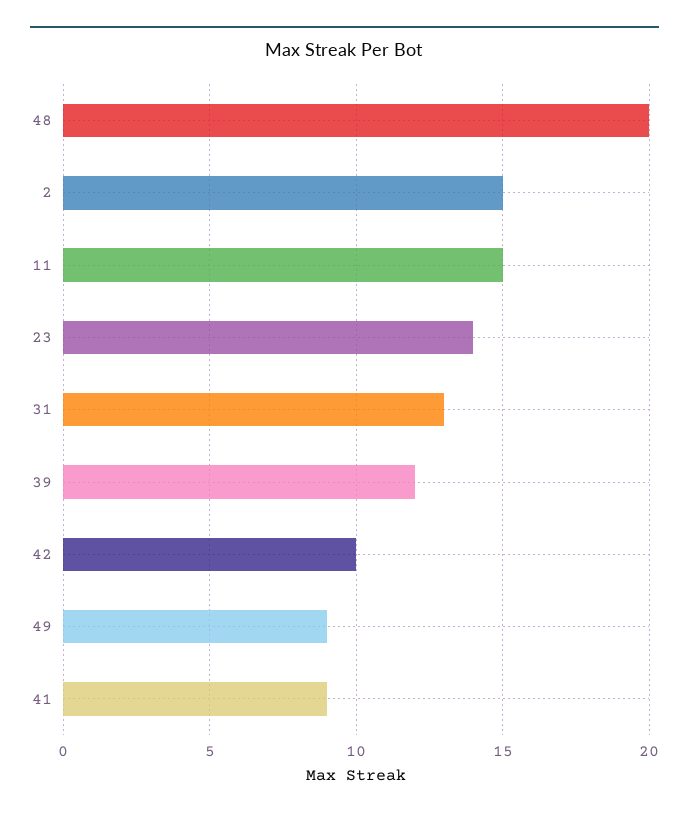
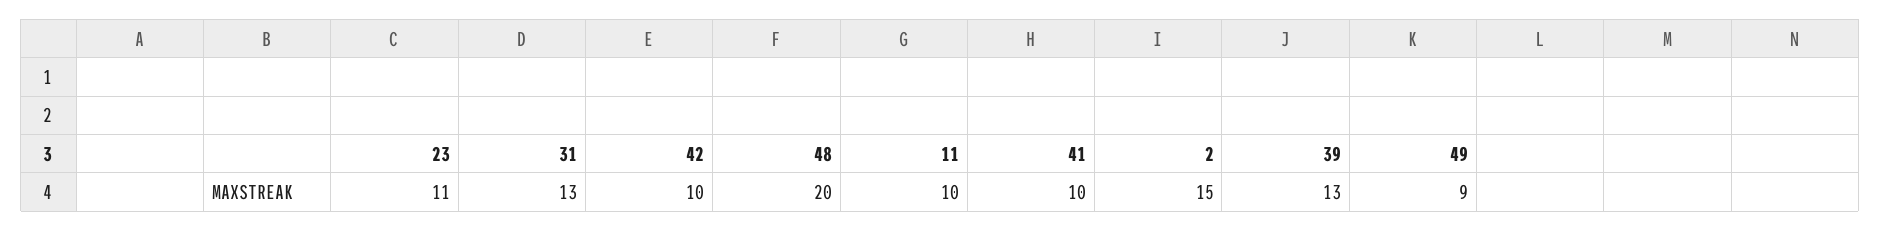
  {
    "48": 20,
    "2": 15,
-   "11": 15,
+   "11": 10,
-   "23": 14,
+   "23": 11,
    "31": 13,
-   "39": 12,
+   "39": 13,
    "42": 10,
    "49": 9,
-   "41": 9
+   "41": 10
  }

